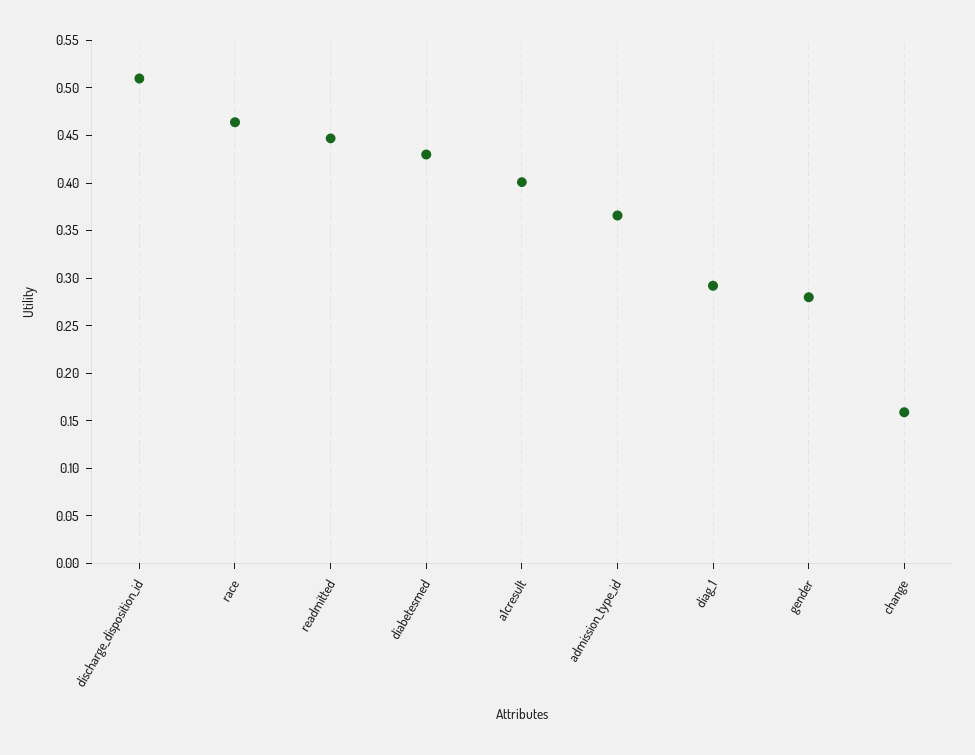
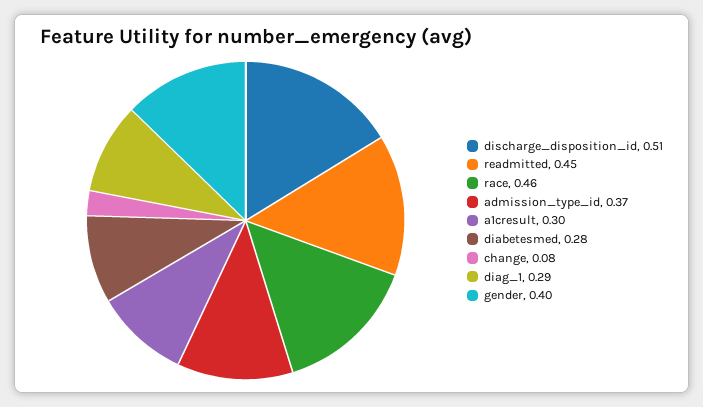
  {
    "discharge_disposition_id": 0.51,
    "race": 0.46,
    "readmitted": 0.45,
-   "diabetesmed": 0.43,
+   "diabetesmed": 0.28,
-   "a1cresult": 0.4,
+   "a1cresult": 0.3,
    "admission_type_id": 0.37,
    "diag_1": 0.29,
-   "gender": 0.28,
+   "gender": 0.4,
-   "change": 0.16
+   "change": 0.08
  }

